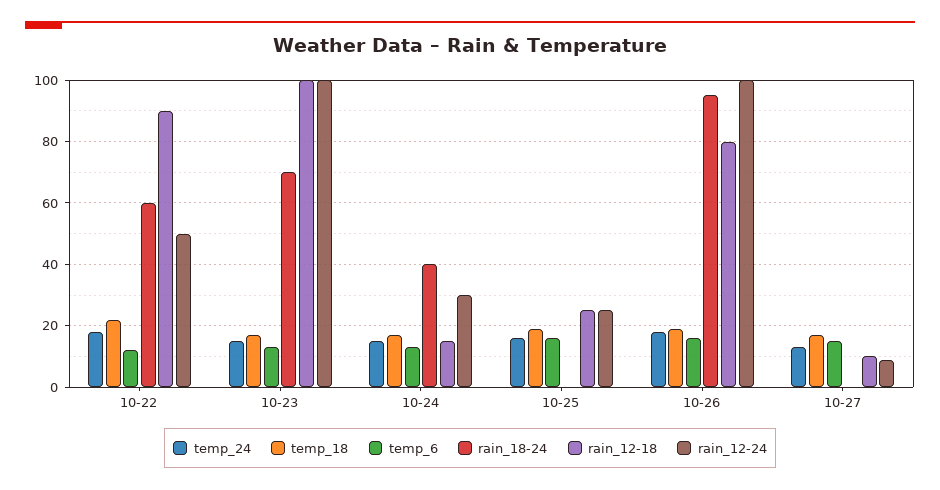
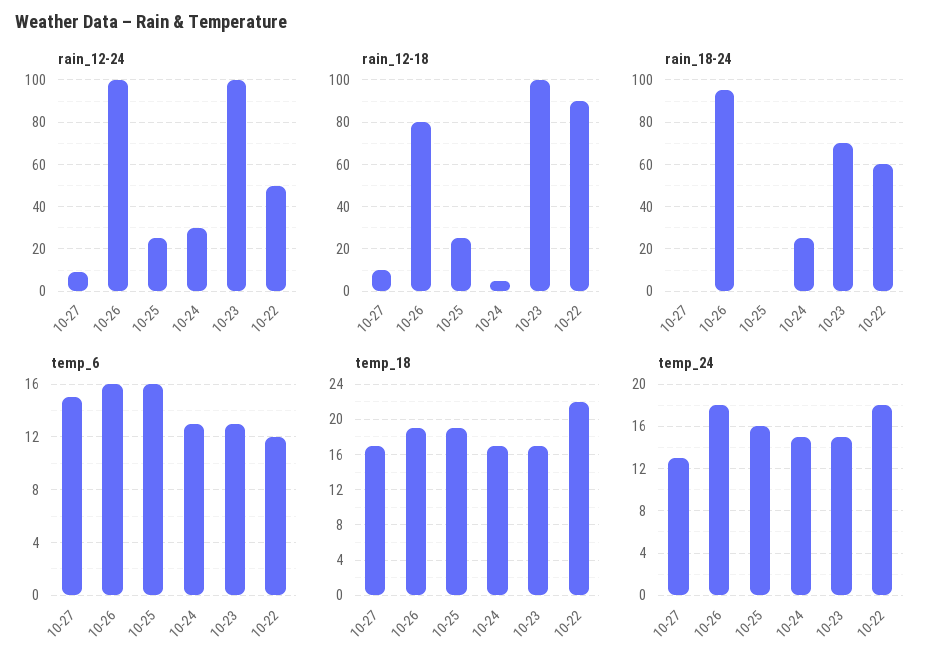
  {
    "temp_24": {
      "10-22": 18,
      "10-23": 15,
      "10-24": 15,
      "10-25": 16,
      "10-26": 18,
      "10-27": 13
    },
    "temp_18": {
      "10-22": 22,
      "10-23": 17,
      "10-24": 17,
      "10-25": 19,
      "10-26": 19,
      "10-27": 17
    },
    "temp_6": {
      "10-22": 12,
      "10-23": 13,
      "10-24": 13,
      "10-25": 16,
      "10-26": 16,
      "10-27": 15
    },
    "rain_18-24": {
      "10-22": 60,
      "10-23": 70,
-     "10-24": 40,
+     "10-24": 25,
      "10-25": 0,
      "10-26": 95,
      "10-27": 0
    },
    "rain_12-18": {
      "10-22": 90,
      "10-23": 100,
-     "10-24": 15,
+     "10-24": 5,
      "10-25": 25,
      "10-26": 80,
      "10-27": 10
    },
    "rain_12-24": {
      "10-22": 50,
      "10-23": 100,
      "10-24": 30,
      "10-25": 25,
      "10-26": 100,
      "10-27": 10
    }
  }

